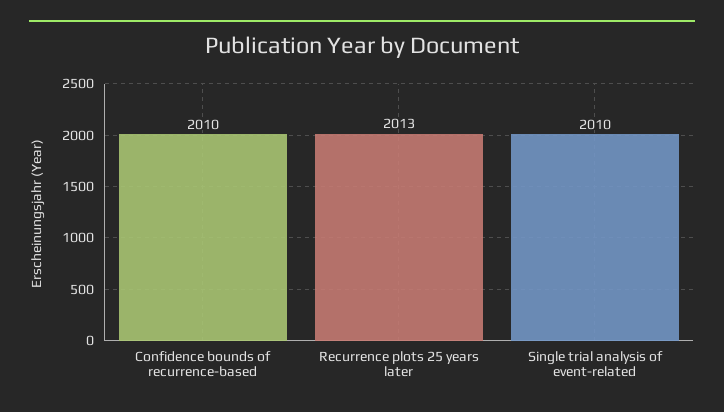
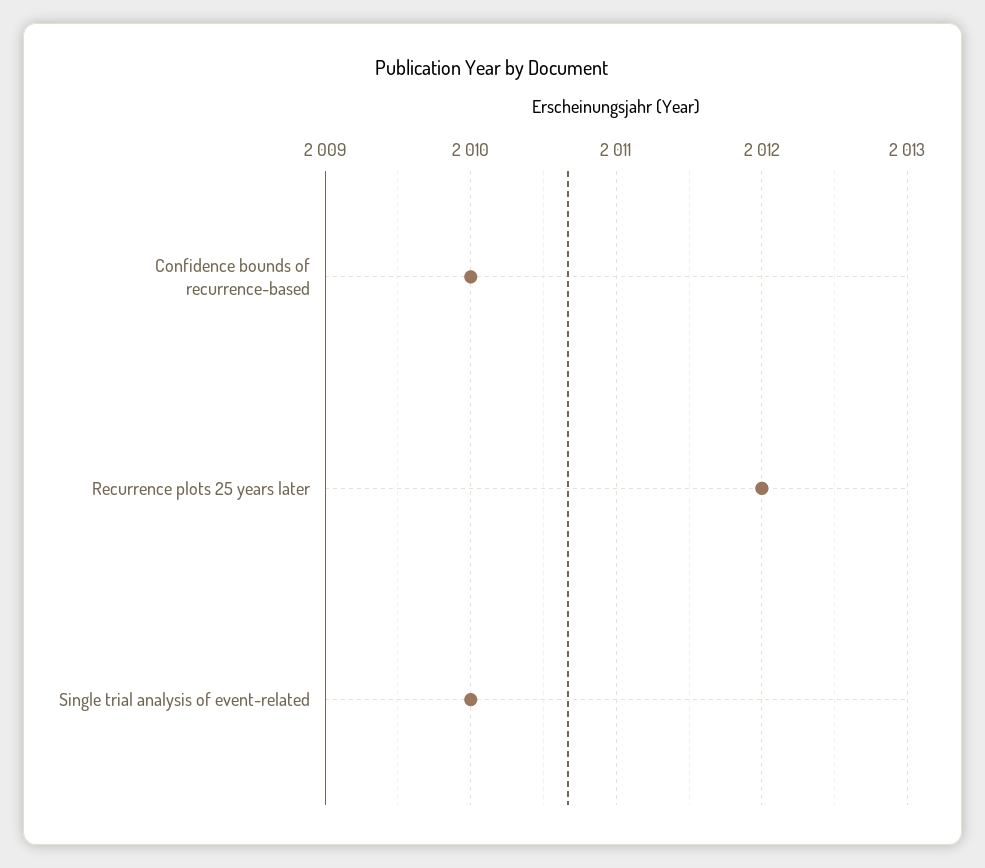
  {
    "Confidence bounds of recurrence-based": 2010,
-   "Recurrence plots 25 years later": 2013,
+   "Recurrence plots 25 years later": 2012,
    "Single trial analysis of event-related": 2010
  }

